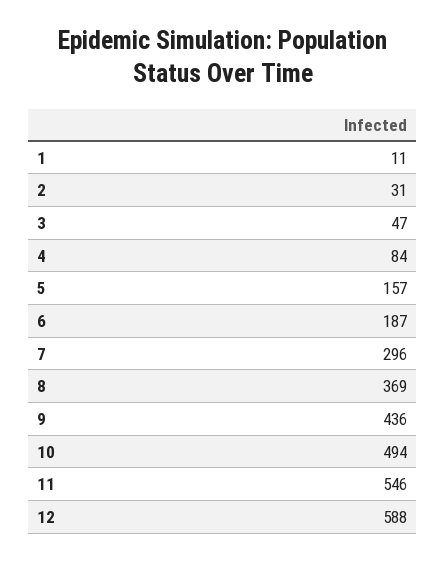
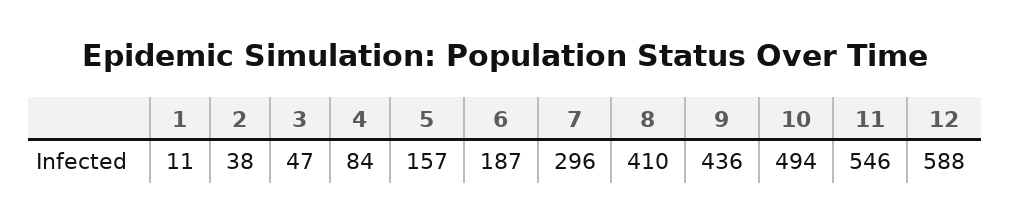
  {
    "1": 11,
-   "2": 31,
+   "2": 38,
    "3": 47,
    "4": 84,
    "5": 157,
    "6": 187,
    "7": 296,
-   "8": 369,
+   "8": 410,
    "9": 436,
    "10": 494,
    "11": 546,
    "12": 588
  }

